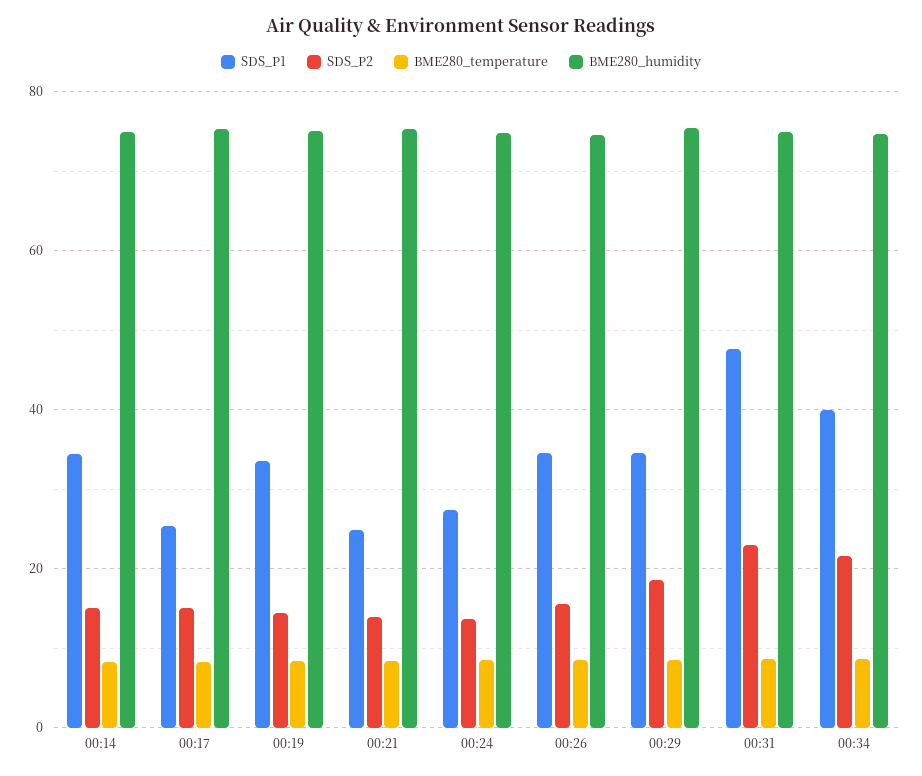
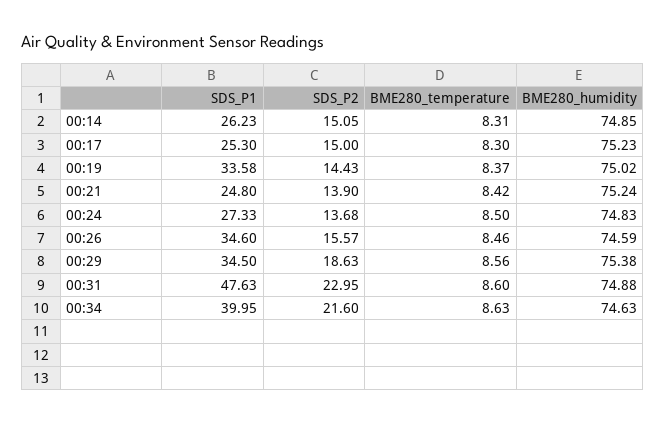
  {
    "SDS_P1": {
-     "00:14": 34,
+     "00:14": 26.23,
      "00:17": 25.3,
      "00:19": 33.58,
      "00:21": 24.8,
      "00:24": 27.33,
      "00:26": 34.6,
      "00:29": 34.5,
      "00:31": 47.63,
      "00:34": 39.95
    },
    "SDS_P2": {
      "00:14": 15.05,
      "00:17": 15,
      "00:19": 14.43,
      "00:21": 13.9,
      "00:24": 13.68,
      "00:26": 15.57,
      "00:29": 18.63,
      "00:31": 22.95,
      "00:34": 21.6
    },
    "BME280_temperature": {
      "00:14": 8.31,
      "00:17": 8.3,
      "00:19": 8.37,
      "00:21": 8.42,
      "00:24": 8.5,
      "00:26": 8.46,
      "00:29": 8.56,
      "00:31": 8.6,
      "00:34": 8.63
    },
    "BME280_humidity": {
      "00:14": 74.85,
      "00:17": 75.23,
      "00:19": 75.02,
      "00:21": 75.24,
      "00:24": 74.83,
      "00:26": 74.59,
      "00:29": 75.38,
      "00:31": 74.88,
      "00:34": 74.63
    }
  }

